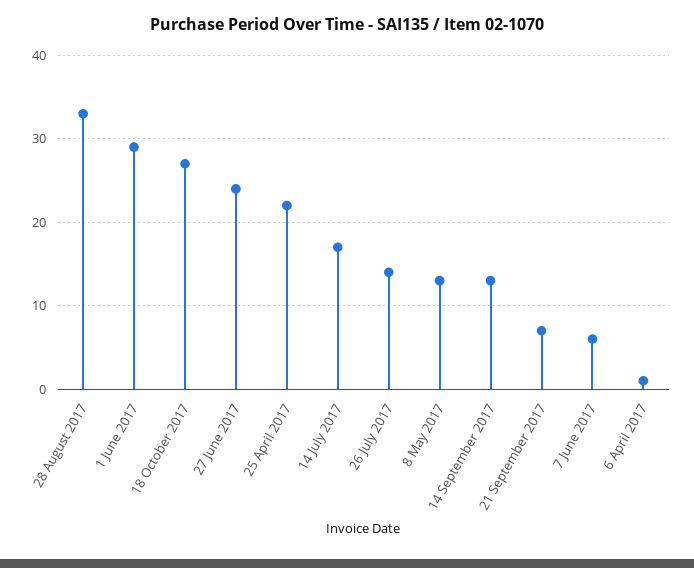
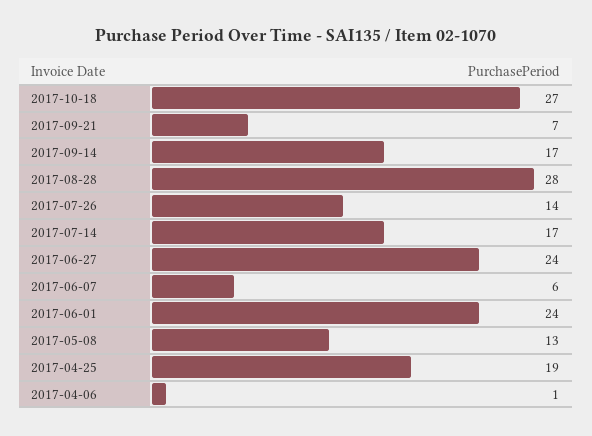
  {
-   "28 August 2017": 33,
+   "28 August 2017": 28,
-   "1 June 2017": 29,
+   "1 June 2017": 24,
    "18 October 2017": 27,
    "27 June 2017": 24,
-   "25 April 2017": 22,
+   "25 April 2017": 19,
    "14 July 2017": 17,
    "26 July 2017": 14,
    "8 May 2017": 13,
-   "14 September 2017": 13,
+   "14 September 2017": 17,
    "21 September 2017": 7,
    "7 June 2017": 6,
    "6 April 2017": 1
  }

